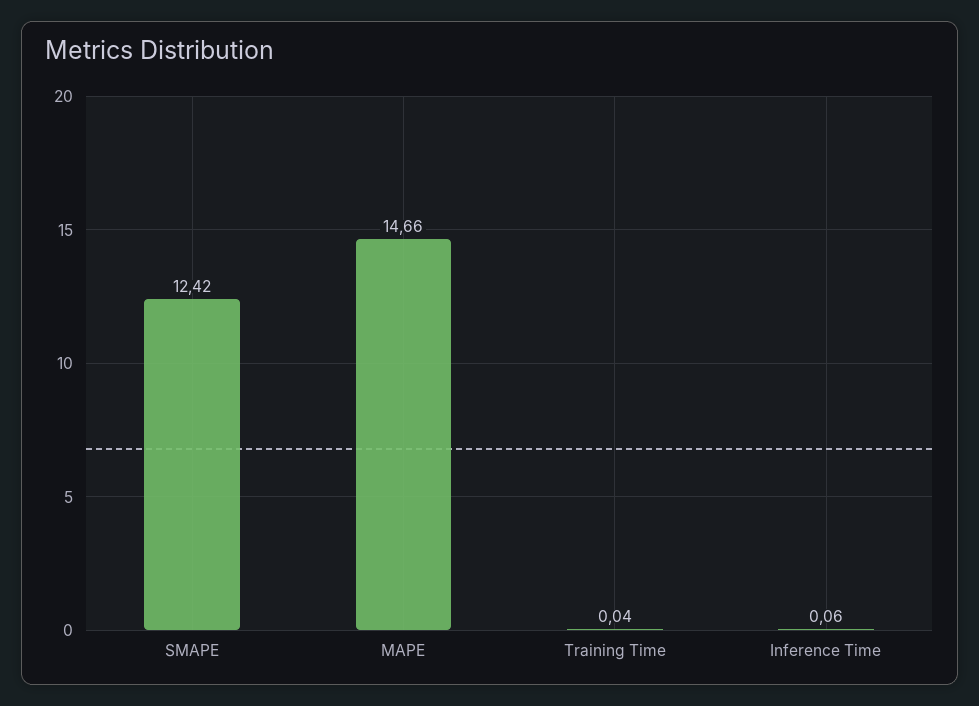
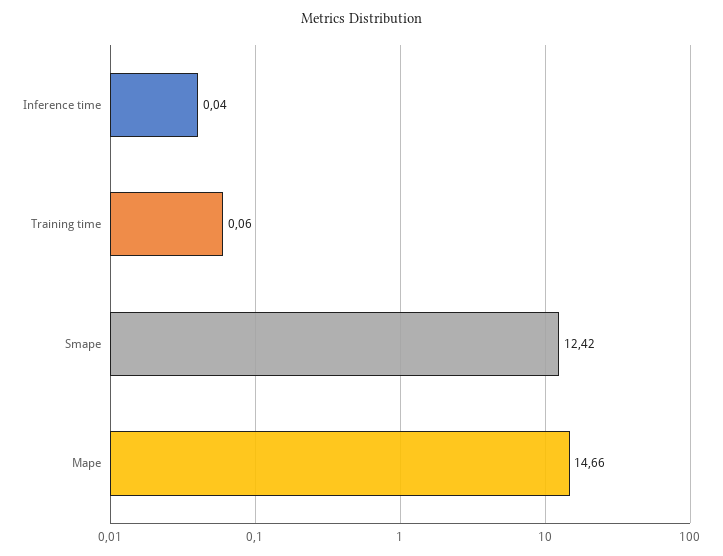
  {
    "SMAPE": 12.42,
    "MAPE": 14.66,
-   "Training Time": 0.04,
+   "Training Time": 0.06,
-   "Inference Time": 0.06
+   "Inference Time": 0.04
  }

